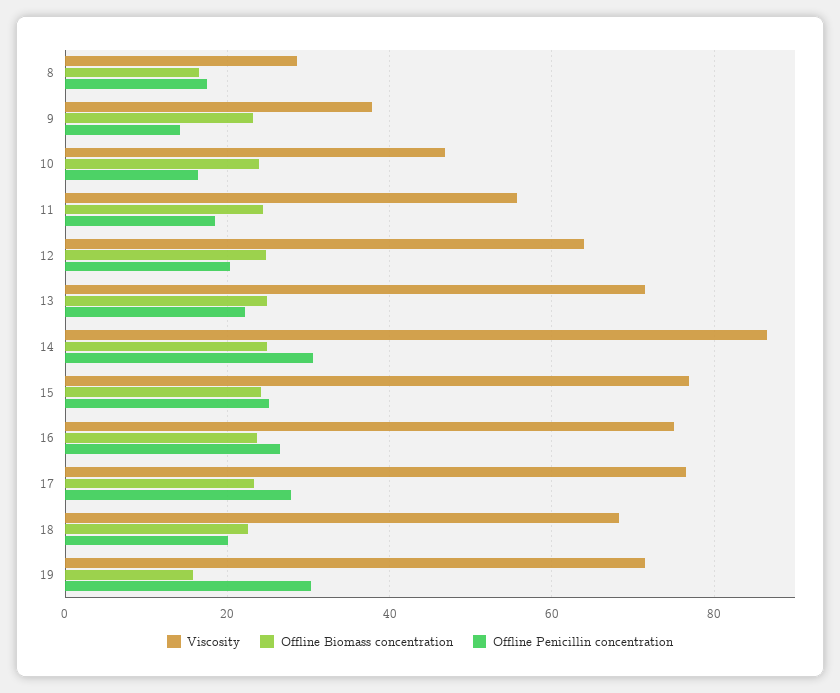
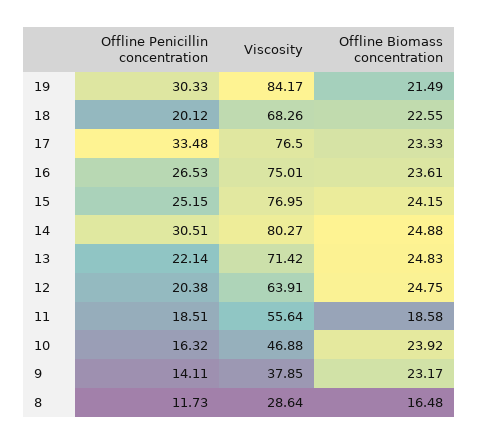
  {
    "Viscosity": {
      "8": 28.64,
      "9": 37.85,
      "10": 46.88,
      "11": 55.64,
      "12": 63.91,
      "13": 71.42,
-     "14": 86,
+     "14": 80.27,
      "15": 76.95,
      "16": 75.01,
      "17": 76.5,
      "18": 68.26,
-     "19": 72
+     "19": 84.17
    },
    "Offline Biomass concentration": {
      "8": 16.48,
      "9": 23.17,
      "10": 23.92,
-     "11": 24,
+     "11": 18.58,
      "12": 24.75,
      "13": 24.83,
      "14": 24.88,
      "15": 24.15,
      "16": 23.61,
      "17": 23.33,
      "18": 22.55,
-     "19": 16
+     "19": 21.49
    },
    "Offline Penicillin concentration": {
-     "8": 18,
+     "8": 11.73,
      "9": 14.11,
      "10": 16.32,
      "11": 18.51,
      "12": 20.38,
      "13": 22.14,
      "14": 30.51,
      "15": 25.15,
      "16": 26.53,
-     "17": 28,
+     "17": 33.48,
      "18": 20.12,
      "19": 30.33
    }
  }

